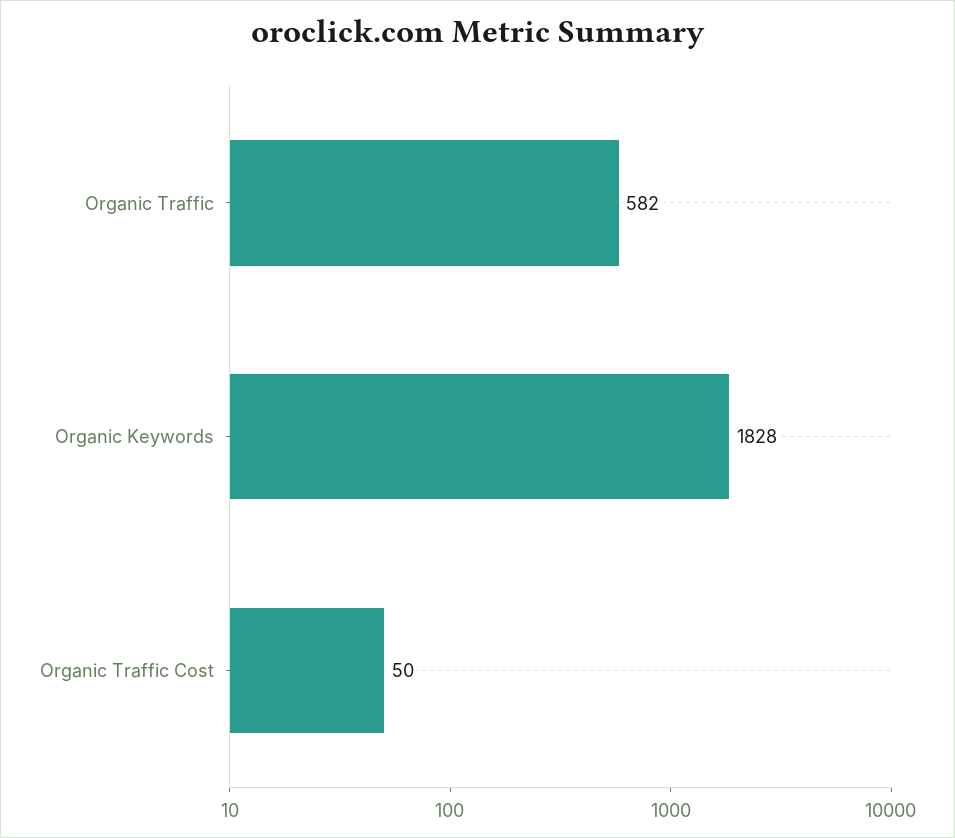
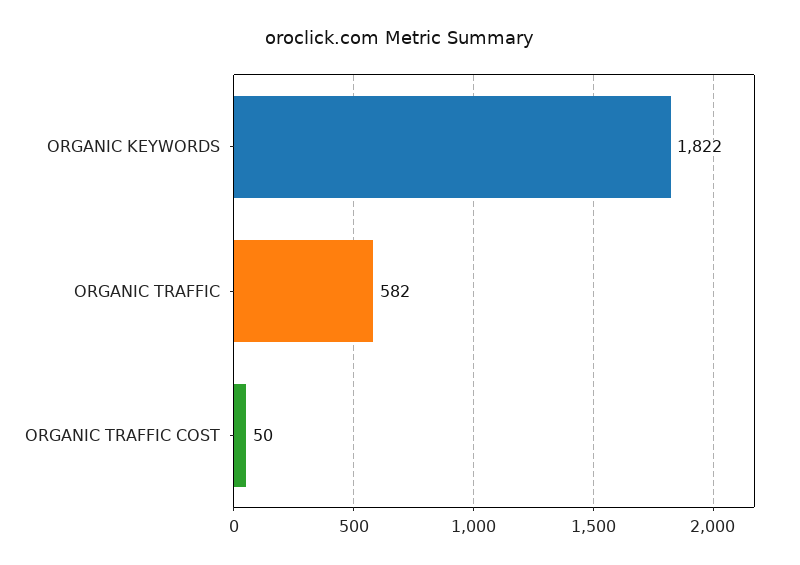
  {
    "Organic Traffic": 582,
-   "Organic Keywords": 1828,
+   "Organic Keywords": 1822,
    "Organic Traffic Cost": 50
  }

